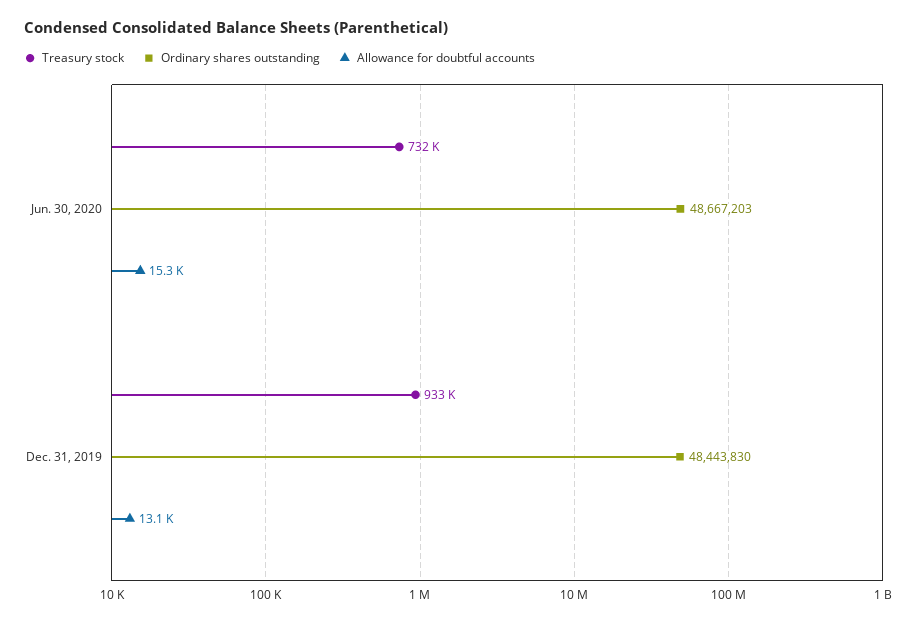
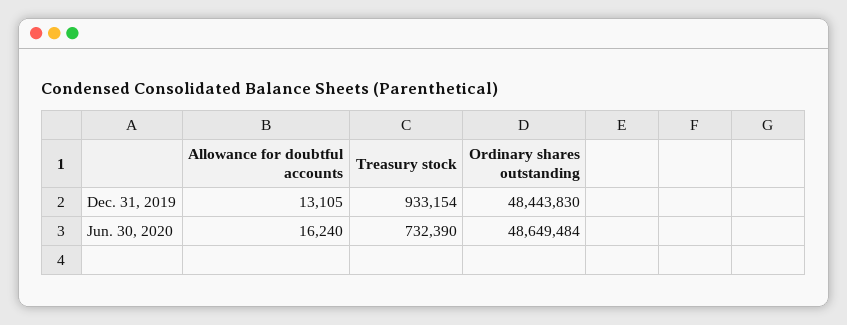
  {
    "Treasury stock": {
      "Jun. 30, 2020": 732390,
      "Dec. 31, 2019": 933154
    },
    "Ordinary shares outstanding": {
-     "Jun. 30, 2020": 48667203,
+     "Jun. 30, 2020": 48649484,
      "Dec. 31, 2019": 48443830
    },
    "Allowance for doubtful accounts": {
-     "Jun. 30, 2020": 15300,
+     "Jun. 30, 2020": 16240,
      "Dec. 31, 2019": 13105
    }
  }

